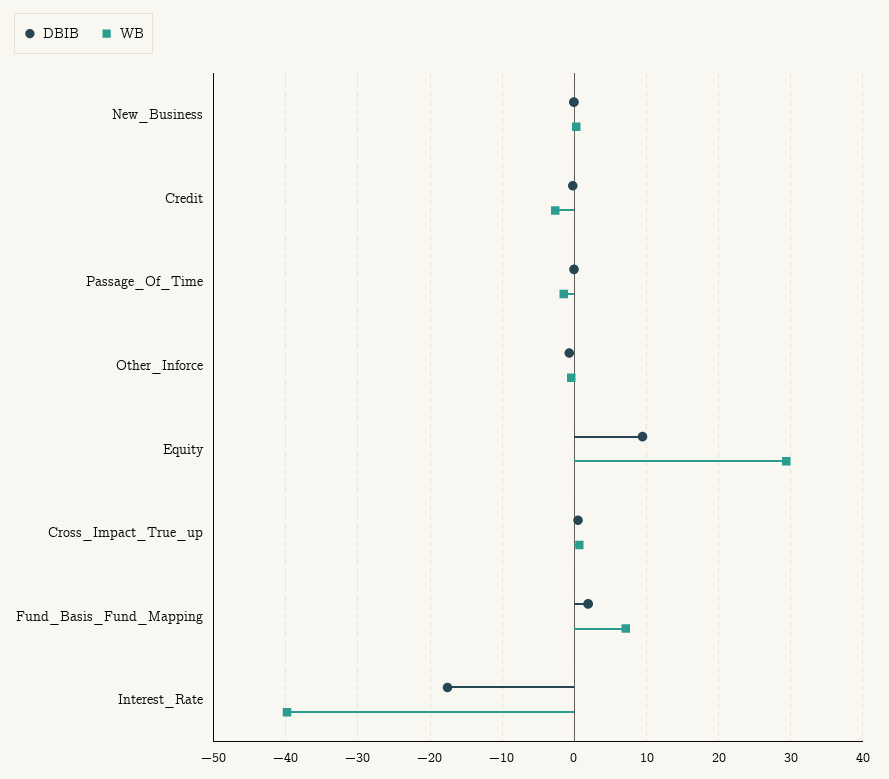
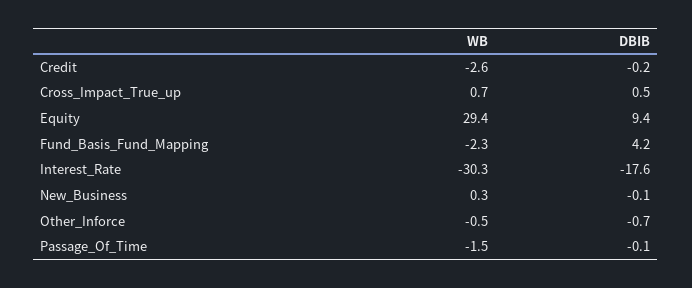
  {
    "DBIB": {
      "New_Business": -0.1,
      "Credit": -0.2,
      "Passage_Of_Time": -0.1,
      "Other_Inforce": -0.7,
      "Equity": 9.4,
      "Cross_Impact_True_up": 0.5,
-     "Fund_Basis_Fund_Mapping": 2,
+     "Fund_Basis_Fund_Mapping": 4.2,
      "Interest_Rate": -17.6
    },
    "WB": {
      "New_Business": 0.3,
      "Credit": -2.6,
      "Passage_Of_Time": -1.5,
      "Other_Inforce": -0.5,
      "Equity": 29.4,
      "Cross_Impact_True_up": 0.7,
-     "Fund_Basis_Fund_Mapping": 7,
+     "Fund_Basis_Fund_Mapping": -2.3,
-     "Interest_Rate": -40
+     "Interest_Rate": -30.3
    }
  }

